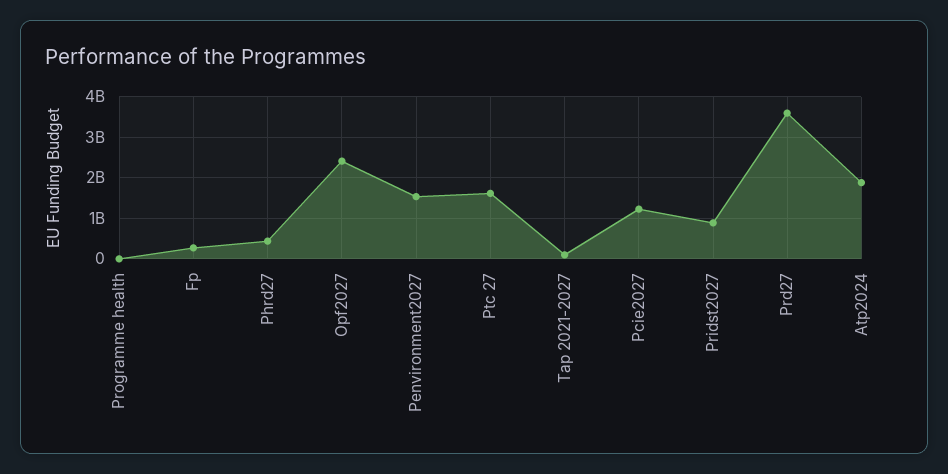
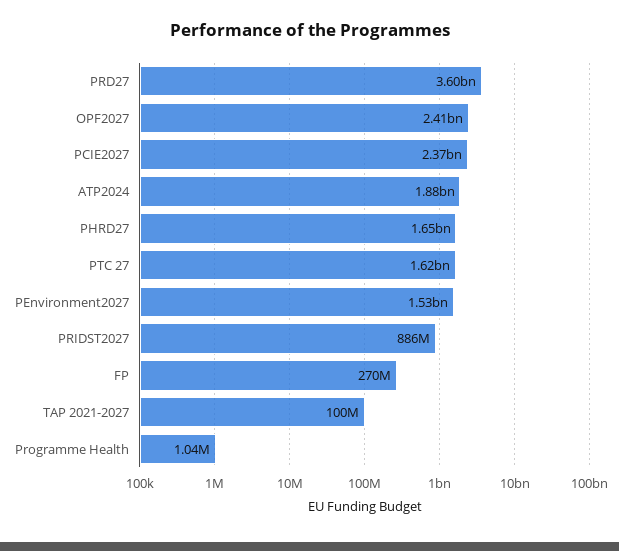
  {
    "Programme health": 1040000,
    "Fp": 270000000,
-   "Phrd27": 400000000,
+   "Phrd27": 1650000000,
    "Opf2027": 2410000000,
    "Penvironment2027": 1530000000,
    "Ptc 27": 1620000000,
    "Tap 2021-2027": 100000000,
-   "Pcie2027": 1200000000,
+   "Pcie2027": 2370000000,
    "Pridst2027": 886000000,
    "Prd27": 3600000000,
    "Atp2024": 1880000000
  }

